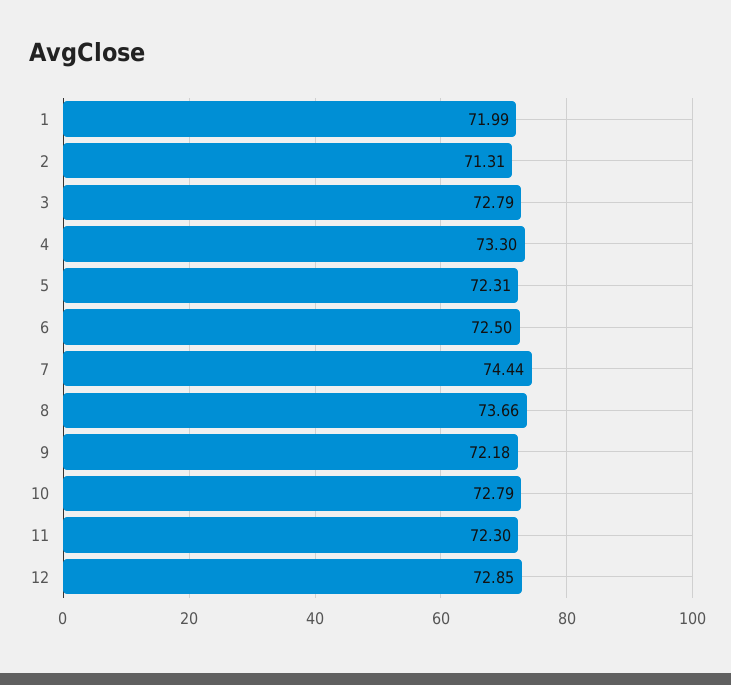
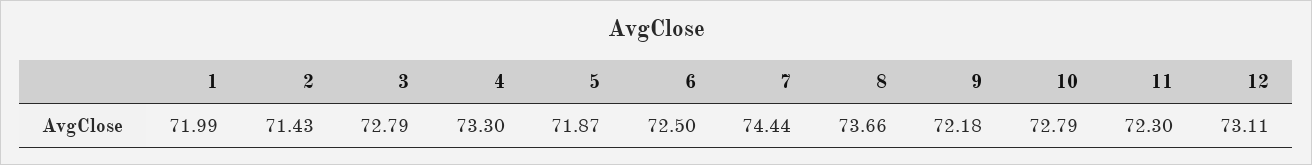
  {
    "1": 71.99,
-   "2": 71.31,
+   "2": 71.43,
    "3": 72.79,
    "4": 73.3,
-   "5": 72.31,
+   "5": 71.87,
    "6": 72.5,
    "7": 74.44,
    "8": 73.66,
    "9": 72.18,
    "10": 72.79,
    "11": 72.3,
-   "12": 72.85
+   "12": 73.11
  }

